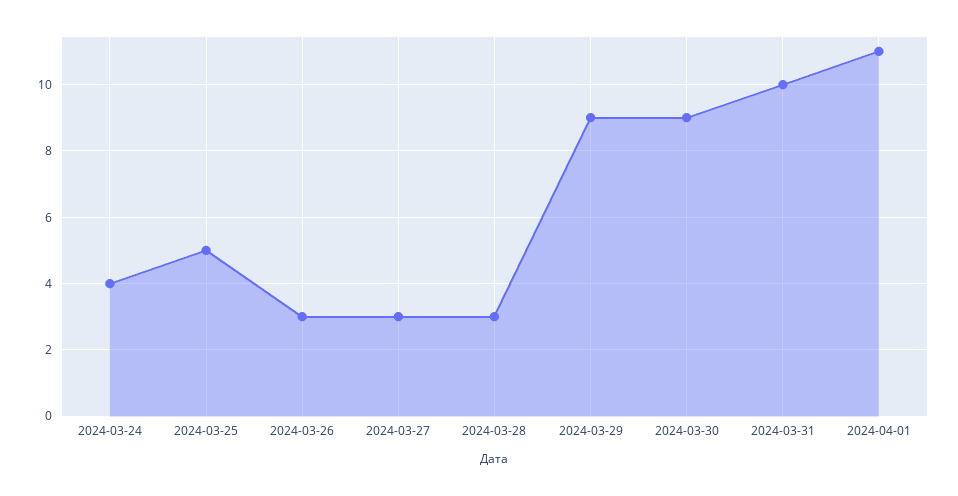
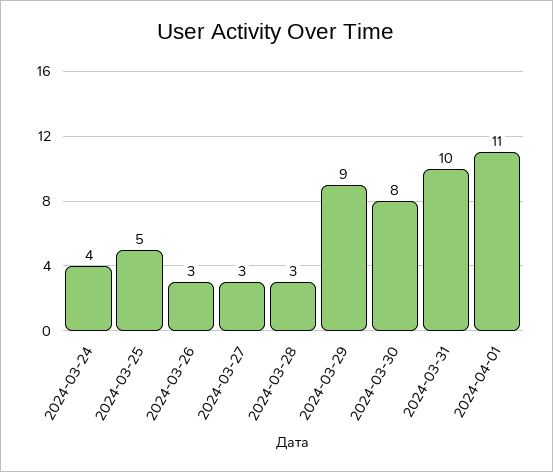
  {
    "2024-03-24": 4,
    "2024-03-25": 5,
    "2024-03-26": 3,
    "2024-03-27": 3,
    "2024-03-28": 3,
    "2024-03-29": 9,
-   "2024-03-30": 9,
+   "2024-03-30": 8,
    "2024-03-31": 10,
    "2024-04-01": 11
  }

